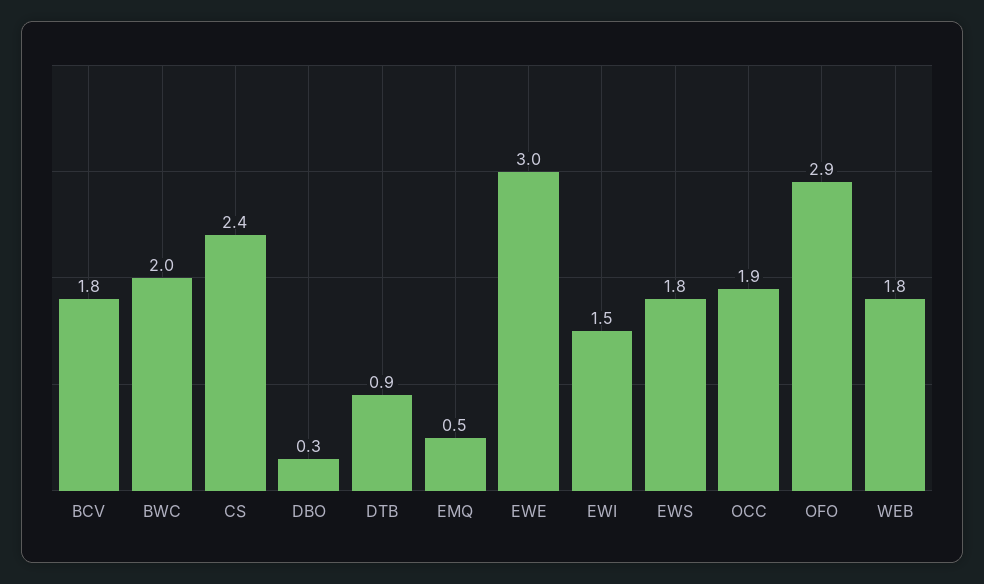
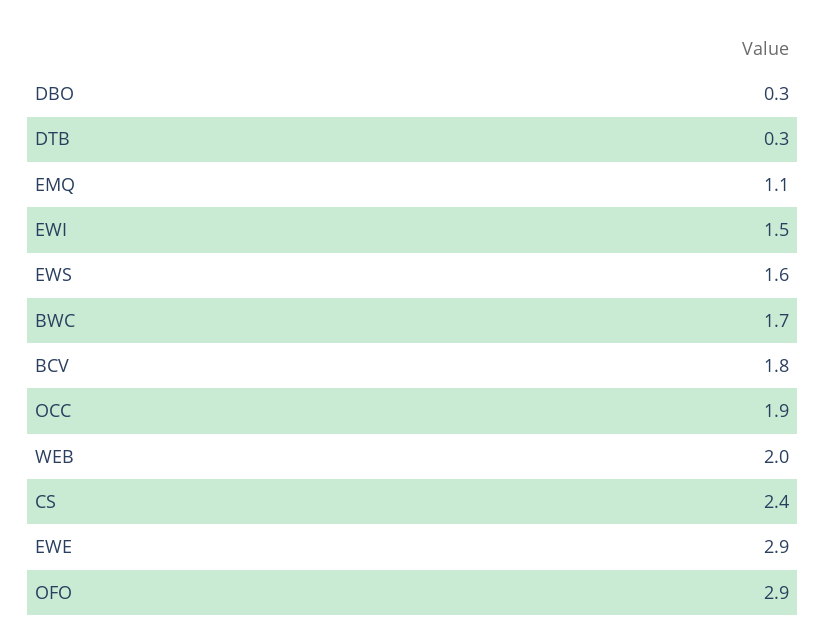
  {
    "BCV": 1.8,
-   "BWC": 2,
+   "BWC": 1.7,
    "CS": 2.4,
    "DBO": 0.3,
-   "DTB": 0.9,
+   "DTB": 0.3,
-   "EMQ": 0.5,
+   "EMQ": 1.1,
-   "EWE": 3,
+   "EWE": 2.9,
    "EWI": 1.5,
-   "EWS": 1.8,
+   "EWS": 1.6,
    "OCC": 1.9,
    "OFO": 2.9,
-   "WEB": 1.8
+   "WEB": 2
  }

